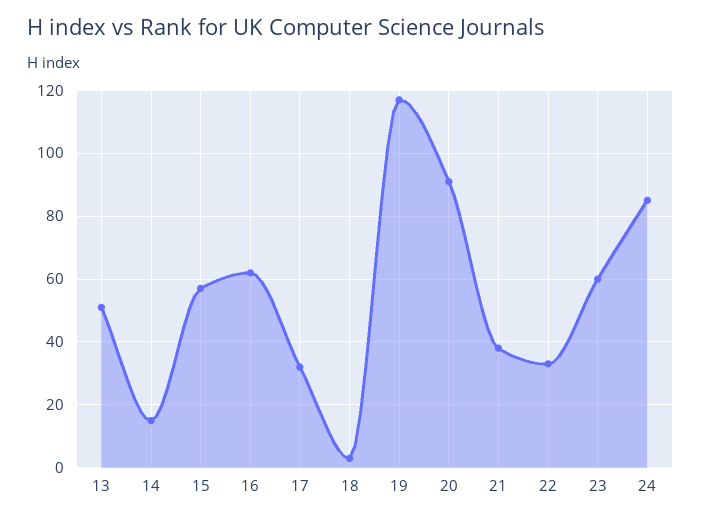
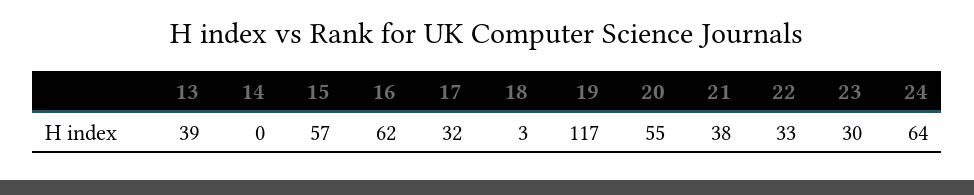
  {
-   "13": 50,
+   "13": 39,
-   "14": 15,
+   "14": 0,
    "15": 57,
    "16": 62,
    "17": 32,
    "18": 3,
    "19": 117,
-   "20": 90,
+   "20": 55,
    "21": 38,
    "22": 33,
-   "23": 60,
+   "23": 30,
-   "24": 85
+   "24": 64
  }

